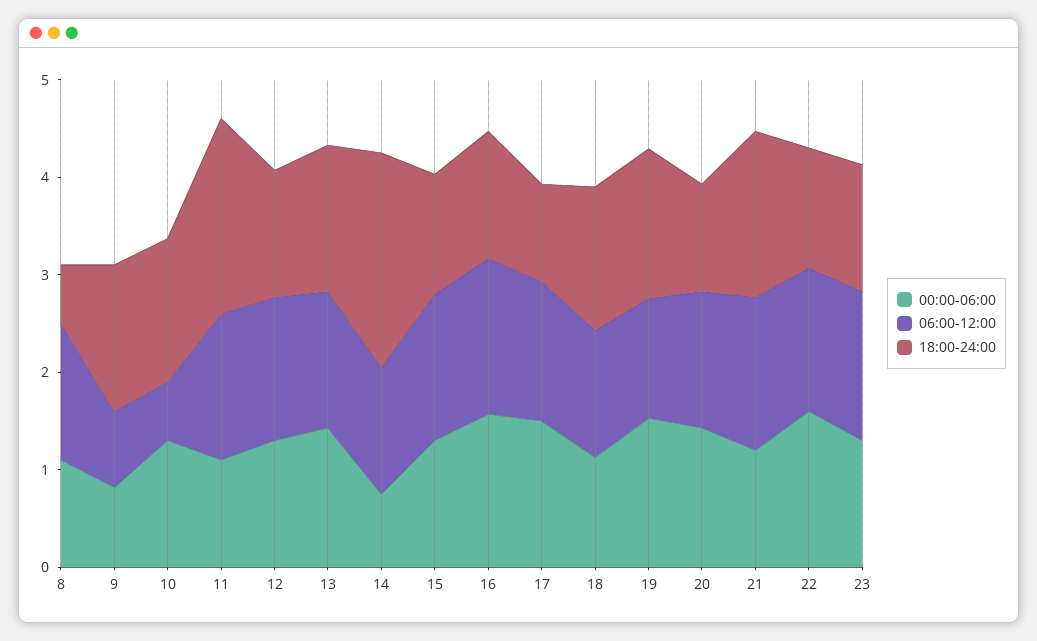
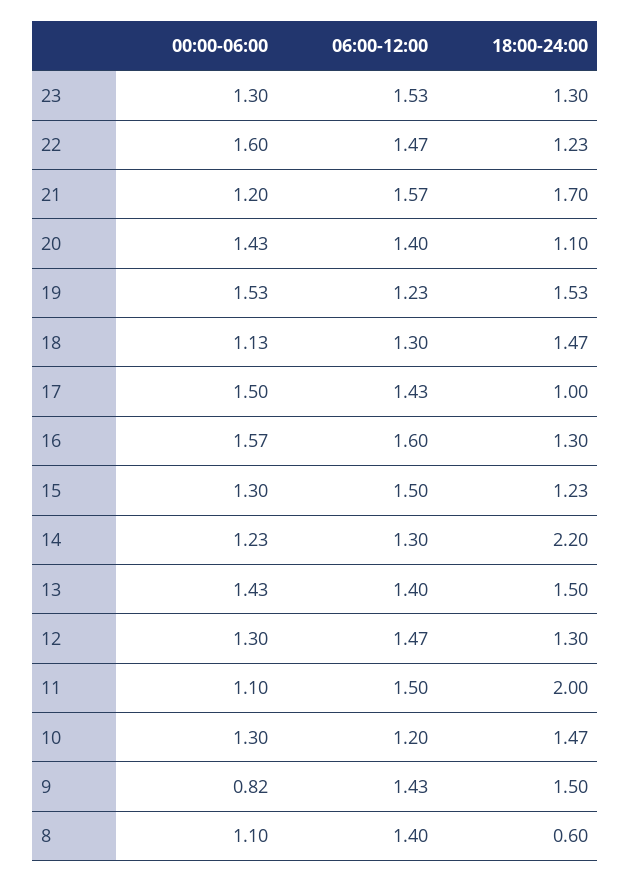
  {
    "00:00-06:00": {
      "8": 1.1,
      "9": 0.82,
      "10": 1.3,
      "11": 1.1,
      "12": 1.3,
      "13": 1.43,
-     "14": 0.8,
+     "14": 1.23,
      "15": 1.3,
      "16": 1.57,
      "17": 1.5,
      "18": 1.13,
      "19": 1.53,
      "20": 1.43,
      "21": 1.2,
      "22": 1.6,
      "23": 1.3
    },
    "06:00-12:00": {
      "8": 1.4,
-     "9": 0.8,
+     "9": 1.43,
-     "10": 0.6,
+     "10": 1.2,
      "11": 1.5,
      "12": 1.47,
      "13": 1.4,
      "14": 1.3,
      "15": 1.5,
      "16": 1.6,
      "17": 1.43,
      "18": 1.3,
      "19": 1.23,
      "20": 1.4,
      "21": 1.57,
      "22": 1.47,
      "23": 1.53
    },
    "18:00-24:00": {
      "8": 0.6,
      "9": 1.5,
      "10": 1.47,
      "11": 2,
      "12": 1.3,
      "13": 1.5,
      "14": 2.2,
      "15": 1.23,
      "16": 1.3,
      "17": 1,
      "18": 1.47,
      "19": 1.53,
      "20": 1.1,
      "21": 1.7,
      "22": 1.23,
      "23": 1.3
    }
  }

